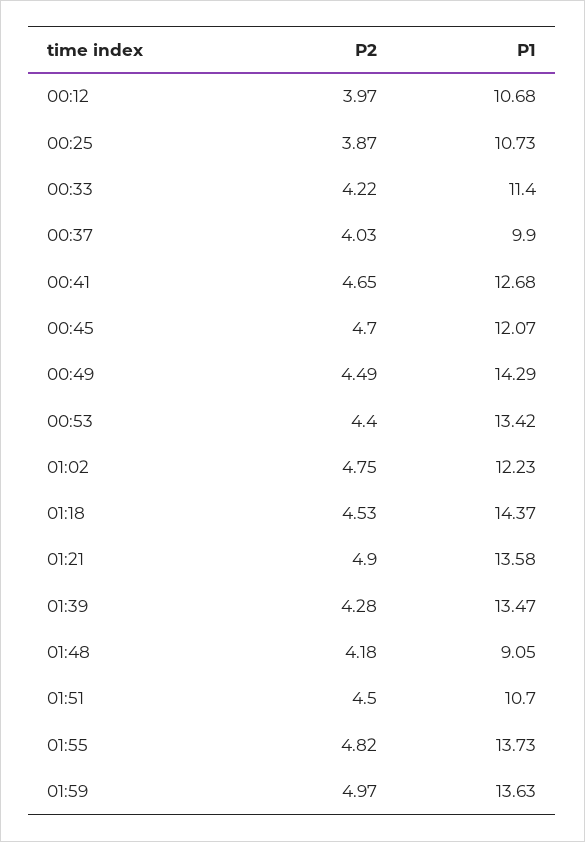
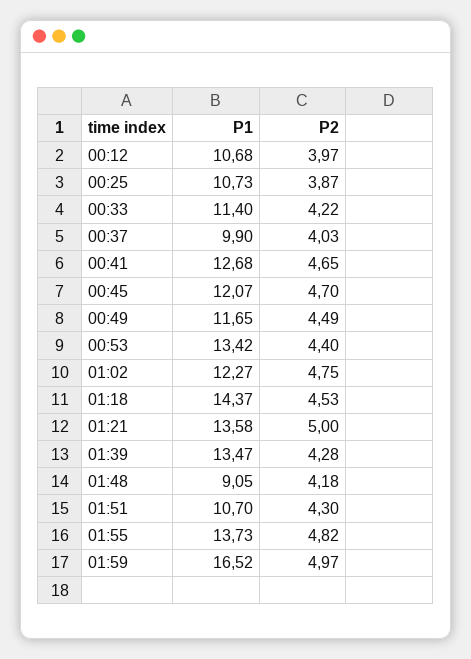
  {
    "P2": {
      "00:12": 3.97,
      "00:25": 3.87,
      "00:33": 4.22,
      "00:37": 4.03,
      "00:41": 4.65,
      "00:45": 4.7,
      "00:49": 4.49,
      "00:53": 4.4,
      "01:02": 4.75,
      "01:18": 4.53,
-     "01:21": 4.9,
+     "01:21": 5,
      "01:39": 4.28,
      "01:48": 4.18,
-     "01:51": 4.5,
+     "01:51": 4.3,
      "01:55": 4.82,
      "01:59": 4.97
    },
    "P1": {
      "00:12": 10.68,
      "00:25": 10.73,
      "00:33": 11.4,
      "00:37": 9.9,
      "00:41": 12.68,
      "00:45": 12.07,
-     "00:49": 14.29,
+     "00:49": 11.65,
      "00:53": 13.42,
-     "01:02": 12.23,
+     "01:02": 12.27,
      "01:18": 14.37,
      "01:21": 13.58,
      "01:39": 13.47,
      "01:48": 9.05,
      "01:51": 10.7,
      "01:55": 13.73,
-     "01:59": 13.63
+     "01:59": 16.52
    }
  }

